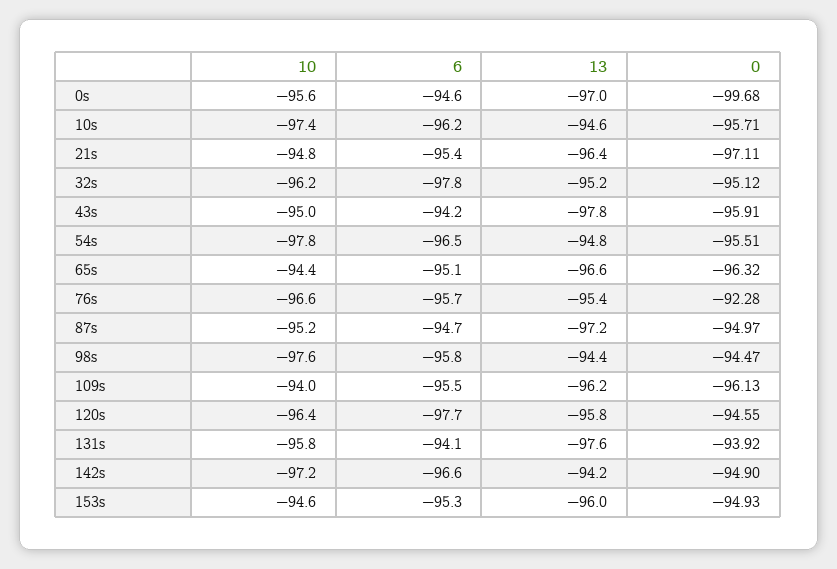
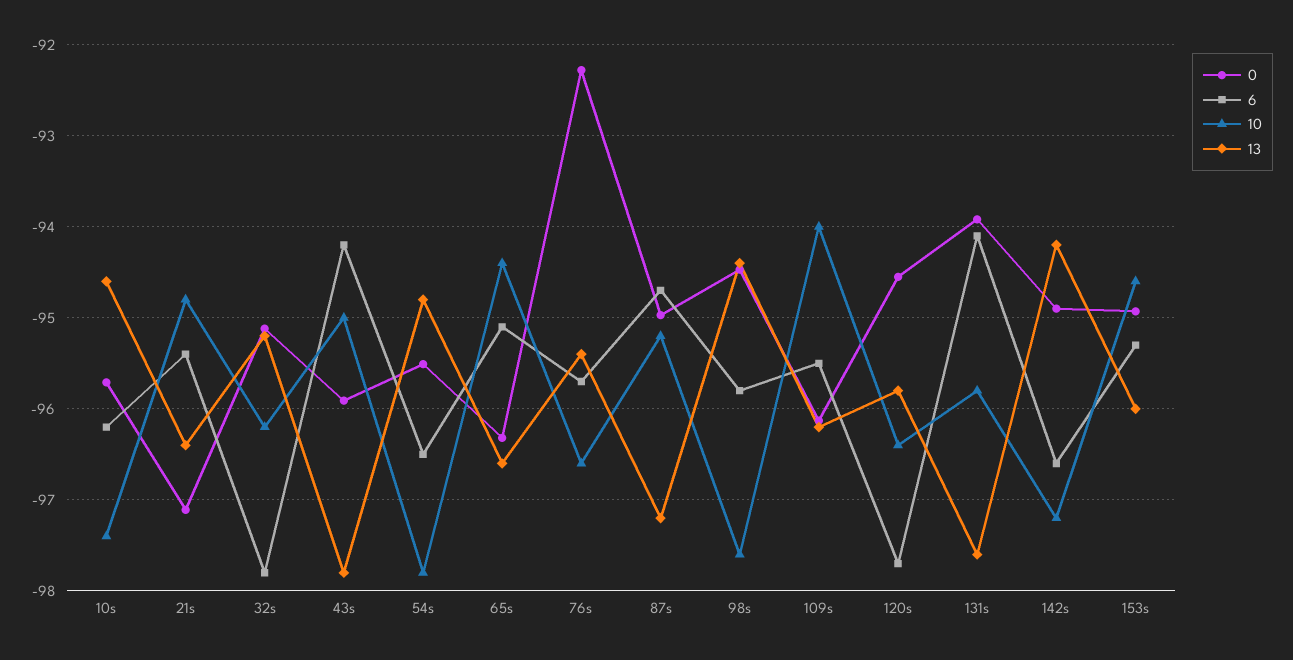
  {
    "10": {
-     "0s": -95.6,
      "10s": -97.4,
      "21s": -94.8,
      "32s": -96.2,
      "43s": -95,
      "54s": -97.8,
      "65s": -94.4,
      "76s": -96.6,
      "87s": -95.2,
      "98s": -97.6,
      "109s": -94,
      "120s": -96.4,
      "131s": -95.8,
      "142s": -97.2,
      "153s": -94.6
    },
    "6": {
-     "0s": -94.6,
      "10s": -96.2,
      "21s": -95.4,
      "32s": -97.8,
      "43s": -94.2,
      "54s": -96.5,
      "65s": -95.1,
      "76s": -95.7,
      "87s": -94.7,
      "98s": -95.8,
      "109s": -95.5,
      "120s": -97.7,
      "131s": -94.1,
      "142s": -96.6,
      "153s": -95.3
    },
    "13": {
-     "0s": -97,
      "10s": -94.6,
      "21s": -96.4,
      "32s": -95.2,
      "43s": -97.8,
      "54s": -94.8,
      "65s": -96.6,
      "76s": -95.4,
      "87s": -97.2,
      "98s": -94.4,
      "109s": -96.2,
      "120s": -95.8,
      "131s": -97.6,
      "142s": -94.2,
      "153s": -96
    },
    "0": {
-     "0s": -99.68,
      "10s": -95.71,
      "21s": -97.11,
      "32s": -95.12,
      "43s": -95.91,
      "54s": -95.51,
      "65s": -96.32,
      "76s": -92.28,
      "87s": -94.97,
      "98s": -94.47,
      "109s": -96.13,
      "120s": -94.55,
      "131s": -93.92,
      "142s": -94.9,
      "153s": -94.93
    }
  }

